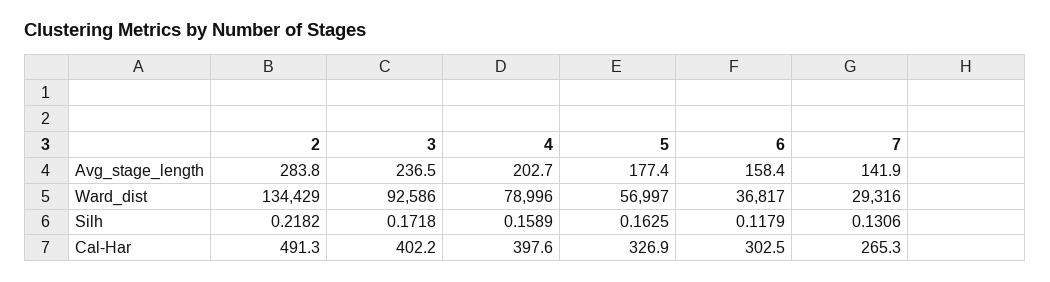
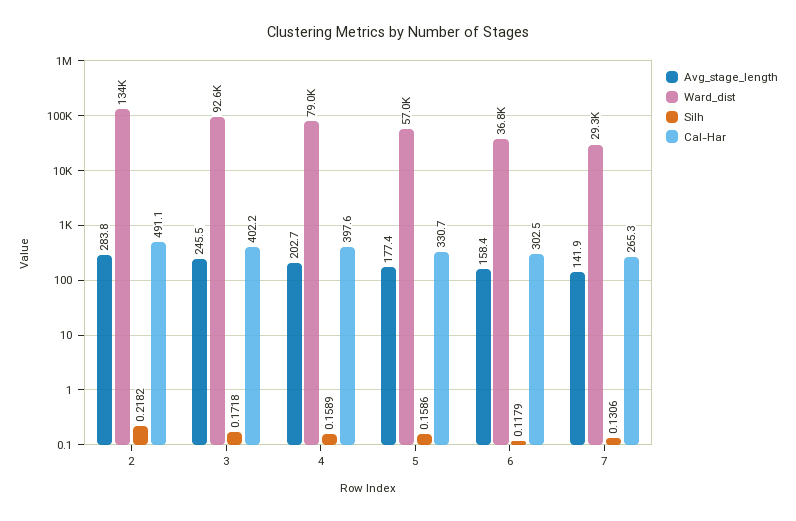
  {
    "Avg_stage_length": {
      "2": 283.8,
-     "3": 236.5,
+     "3": 245.5,
      "4": 202.7,
      "5": 177.4,
      "6": 158.4,
      "7": 141.9
    },
    "Ward_dist": {
      "2": 134429,
      "3": 92586,
      "4": 78996,
      "5": 56997,
      "6": 36817,
      "7": 29316
    },
    "Silh": {
      "2": 0.2182,
      "3": 0.1718,
      "4": 0.1589,
-     "5": 0.1625,
+     "5": 0.1586,
      "6": 0.1179,
      "7": 0.1306
    },
    "Cal-Har": {
-     "2": 491.3,
+     "2": 491.1,
      "3": 402.2,
      "4": 397.6,
-     "5": 326.9,
+     "5": 330.7,
      "6": 302.5,
      "7": 265.3
    }
  }

